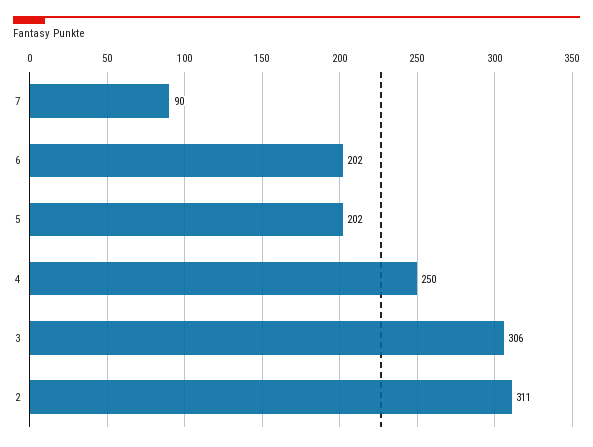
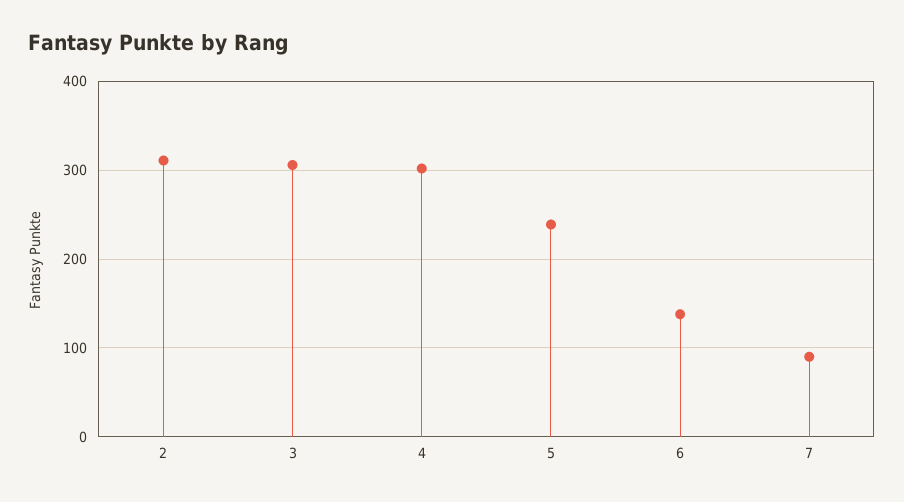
  {
    "7": 90,
-   "6": 202,
+   "6": 140,
-   "5": 202,
+   "5": 240,
-   "4": 250,
+   "4": 300,
    "3": 306,
    "2": 311
  }

